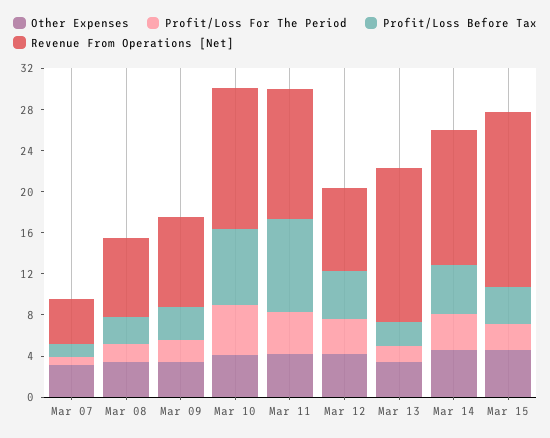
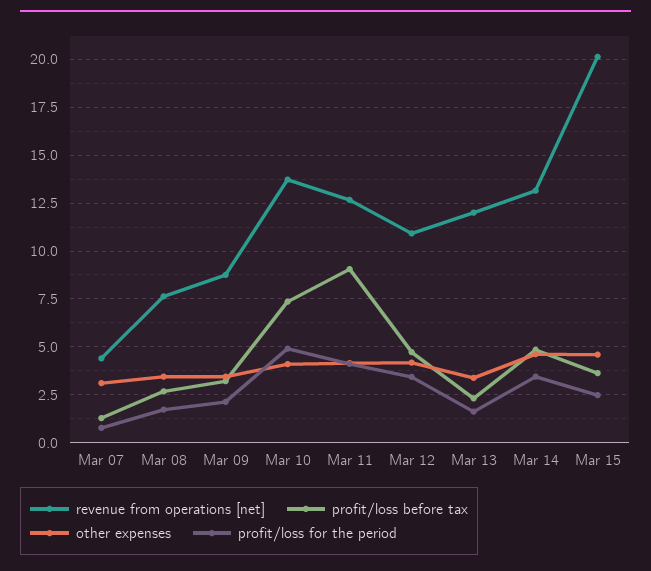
  {
    "Other Expenses": {
      "Mar 07": 3,
      "Mar 08": 3.5,
      "Mar 09": 3.5,
      "Mar 10": 4,
      "Mar 11": 4,
      "Mar 12": 4,
      "Mar 13": 3.5,
      "Mar 14": 4.5,
      "Mar 15": 4.5
    },
    "Profit/Loss For The Period": {
      "Mar 07": 1,
      "Mar 08": 1.5,
      "Mar 09": 2,
      "Mar 10": 5,
      "Mar 11": 4,
      "Mar 12": 3.5,
      "Mar 13": 1.5,
      "Mar 14": 3.5,
      "Mar 15": 2.5
    },
    "Profit/Loss Before Tax": {
      "Mar 07": 1.5,
      "Mar 08": 2.5,
      "Mar 09": 3,
      "Mar 10": 7.5,
      "Mar 11": 9,
      "Mar 12": 4.5,
      "Mar 13": 2.5,
      "Mar 14": 5,
      "Mar 15": 3.5
    },
    "Revenue From Operations [Net]": {
      "Mar 07": 4.5,
      "Mar 08": 7.5,
      "Mar 09": 9,
      "Mar 10": 13.5,
      "Mar 11": 12.5,
-     "Mar 12": 8,
+     "Mar 12": 11,
-     "Mar 13": 15,
+     "Mar 13": 12,
      "Mar 14": 13,
-     "Mar 15": 17
+     "Mar 15": 20
    }
  }

